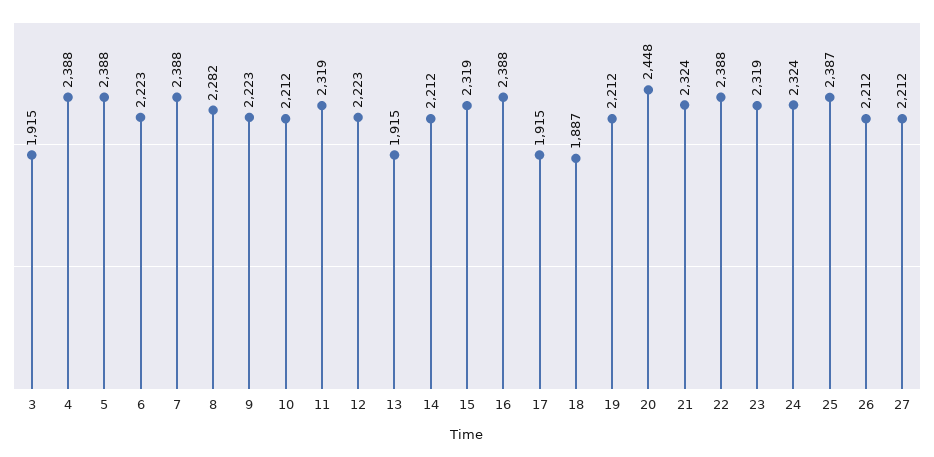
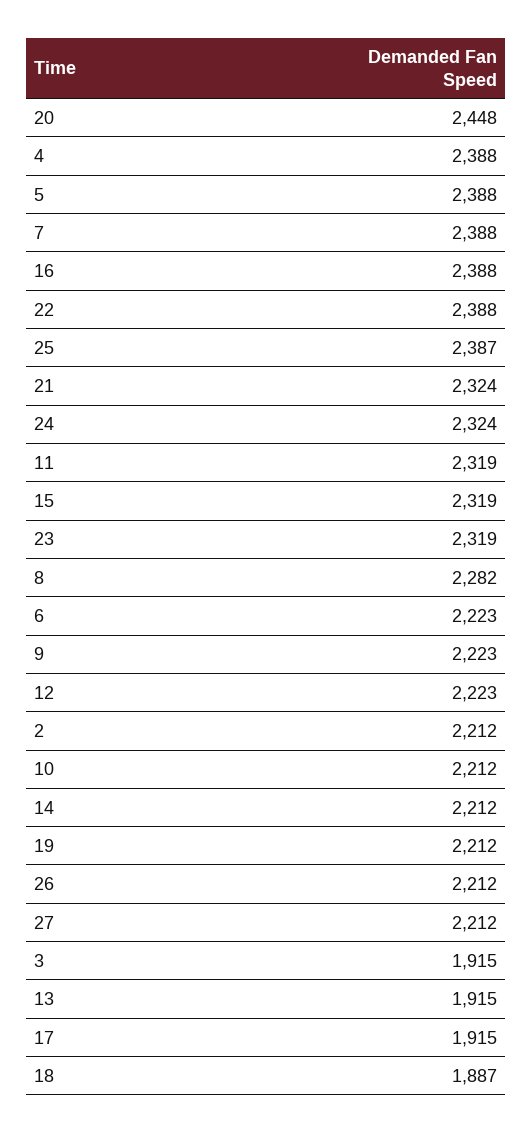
  {
    "3": 1915,
    "4": 2388,
    "5": 2388,
    "6": 2223,
    "7": 2388,
    "8": 2282,
    "9": 2223,
    "10": 2212,
    "11": 2319,
    "12": 2223,
    "13": 1915,
    "14": 2212,
    "15": 2319,
    "16": 2388,
    "17": 1915,
    "18": 1887,
    "19": 2212,
    "20": 2448,
    "21": 2324,
    "22": 2388,
    "23": 2319,
    "24": 2324,
    "25": 2387,
    "26": 2212,
-   "27": 2212
+   "27": 2212,
+   "2": 2212
  }

